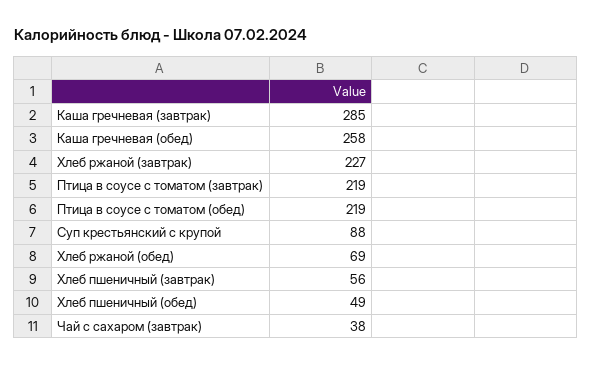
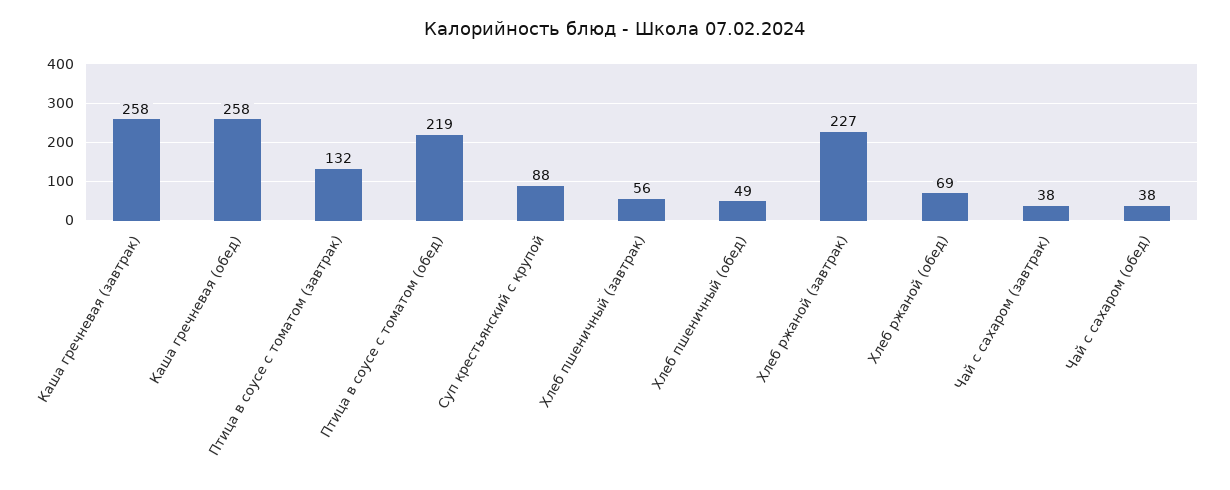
  {
-   "Каша гречневая (завтрак)": 285,
+   "Каша гречневая (завтрак)": 258,
    "Каша гречневая (обед)": 258,
    "Хлеб ржаной (завтрак)": 227,
-   "Птица в соусе с томатом (завтрак)": 219,
+   "Птица в соусе с томатом (завтрак)": 132,
    "Птица в соусе с томатом (обед)": 219,
    "Суп крестьянский с крупой": 88,
    "Хлеб ржаной (обед)": 69,
    "Хлеб пшеничный (завтрак)": 56,
    "Хлеб пшеничный (обед)": 49,
-   "Чай с сахаром (завтрак)": 38
+   "Чай с сахаром (завтрак)": 38,
+   "Чай с сахаром (обед)": 38
  }

